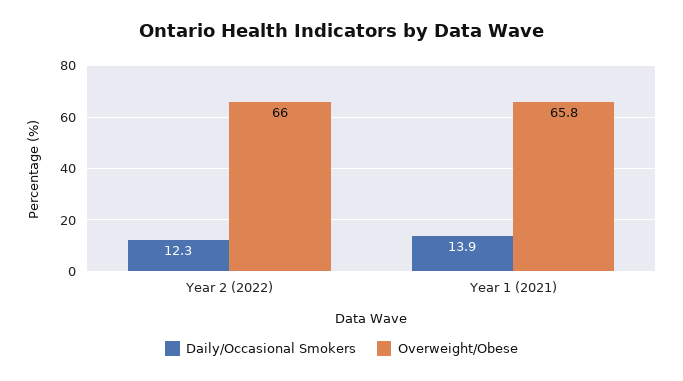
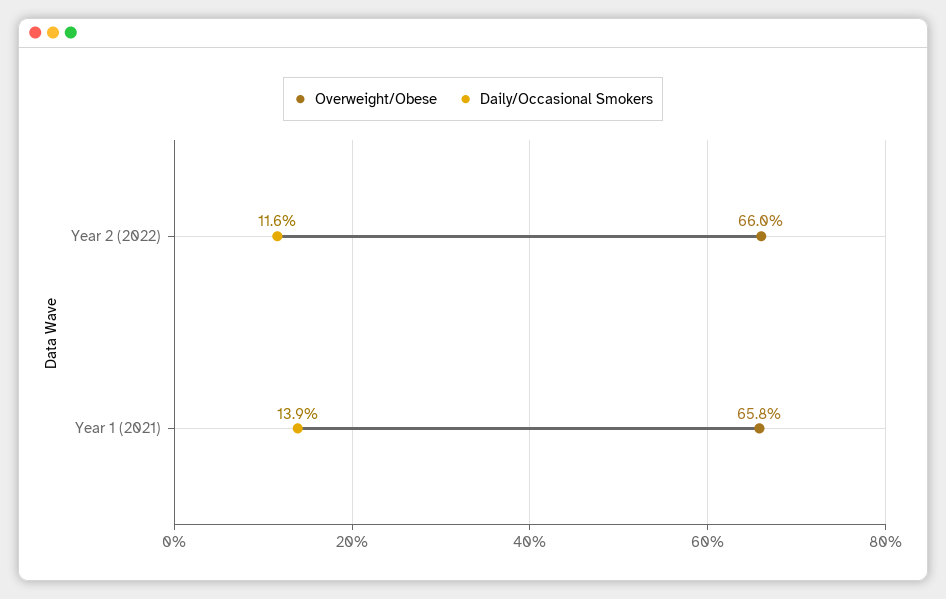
  {
    "Daily/Occasional Smokers": {
-     "Year 2 (2022)": 12.3,
+     "Year 2 (2022)": 11.6,
      "Year 1 (2021)": 13.9
    },
    "Overweight/Obese": {
      "Year 2 (2022)": 66,
      "Year 1 (2021)": 65.8
    }
  }

